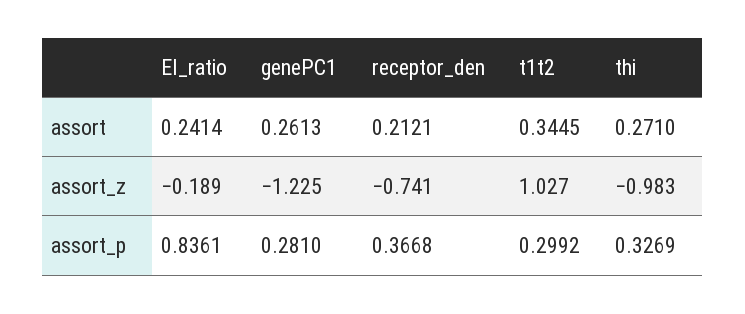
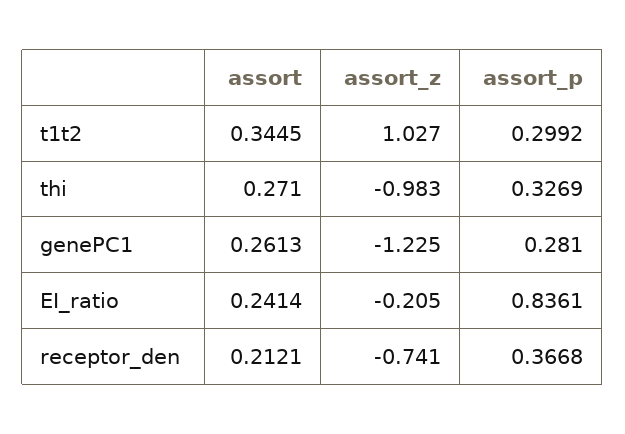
  {
    "EI_ratio": {
      "assort": 0.2414,
-     "assort_z": -0.189,
+     "assort_z": -0.205,
      "assort_p": 0.8361
    },
    "genePC1": {
      "assort": 0.2613,
      "assort_z": -1.225,
      "assort_p": 0.281
    },
    "receptor_den": {
      "assort": 0.2121,
      "assort_z": -0.741,
      "assort_p": 0.3668
    },
    "t1t2": {
      "assort": 0.3445,
      "assort_z": 1.027,
      "assort_p": 0.2992
    },
    "thi": {
      "assort": 0.271,
      "assort_z": -0.983,
      "assort_p": 0.3269
    }
  }

